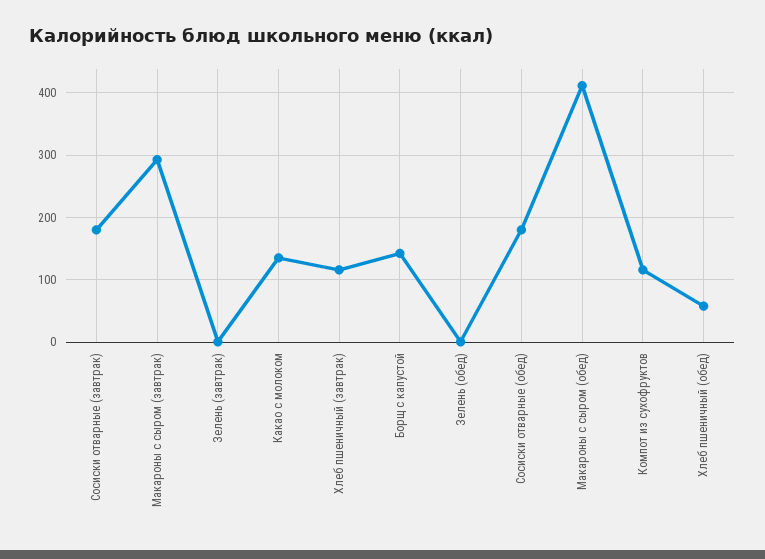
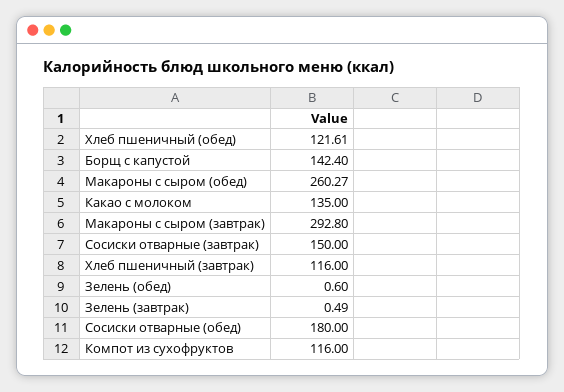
  {
-   "Сосиски отварные (завтрак)": 180,
+   "Сосиски отварные (завтрак)": 150,
    "Макароны с сыром (завтрак)": 292.8,
    "Зелень (завтрак)": 0.49,
    "Какао с молоком": 135,
    "Хлеб пшеничный (завтрак)": 116,
    "Борщ с капустой": 142.4,
    "Зелень (обед)": 0.6,
    "Сосиски отварные (обед)": 180,
-   "Макароны с сыром (обед)": 410,
+   "Макароны с сыром (обед)": 260.27,
    "Компот из сухофруктов": 116,
-   "Хлеб пшеничный (обед)": 60
+   "Хлеб пшеничный (обед)": 121.61
  }

